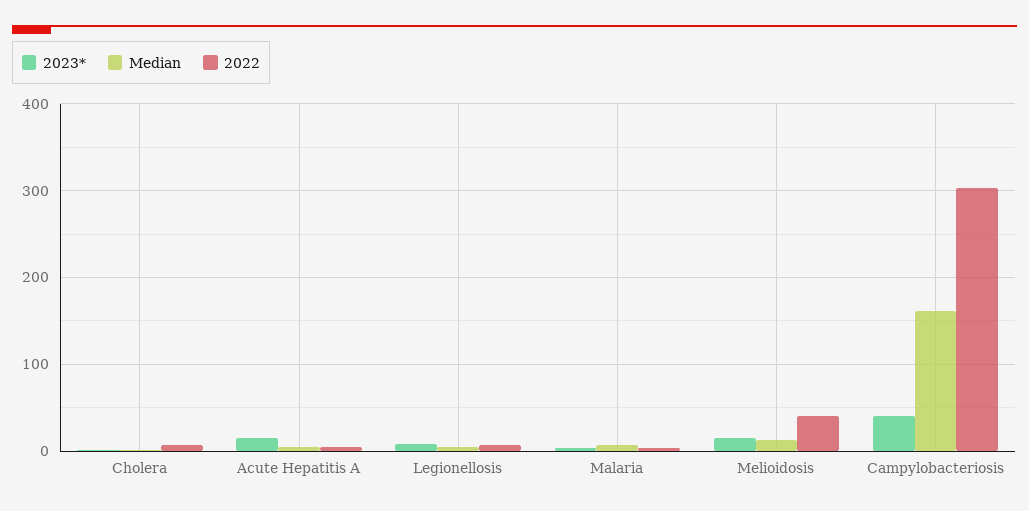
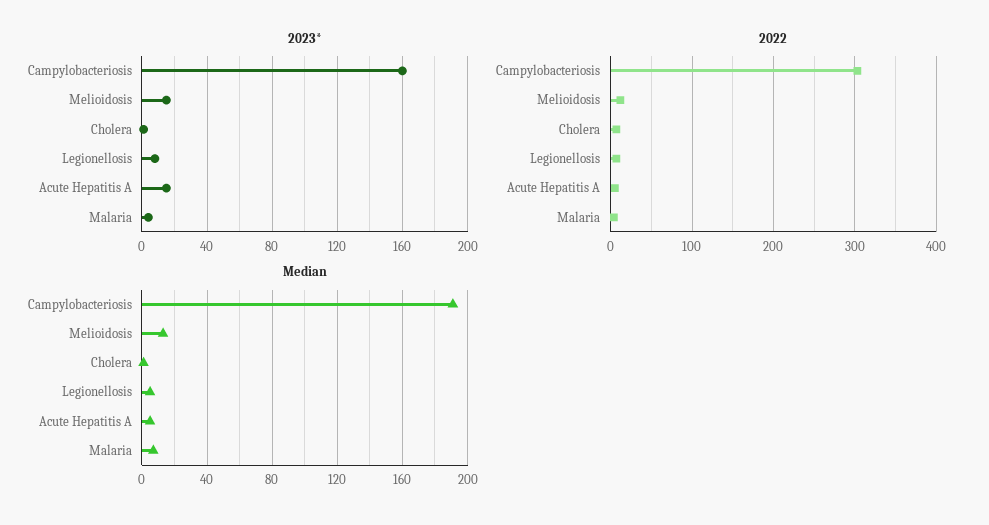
  {
    "2023*": {
      "Cholera": 0,
      "Acute Hepatitis A": 15,
      "Legionellosis": 10,
      "Malaria": 5,
      "Melioidosis": 15,
-     "Campylobacteriosis": 40
+     "Campylobacteriosis": 160
    },
    "Median": {
      "Cholera": 0,
      "Acute Hepatitis A": 5,
      "Legionellosis": 5,
      "Malaria": 5,
      "Melioidosis": 15,
-     "Campylobacteriosis": 160
+     "Campylobacteriosis": 190
    },
    "2022": {
      "Cholera": 10,
      "Acute Hepatitis A": 10,
      "Legionellosis": 10,
      "Malaria": 0,
-     "Melioidosis": 40,
+     "Melioidosis": 10,
      "Campylobacteriosis": 300
    }
  }

